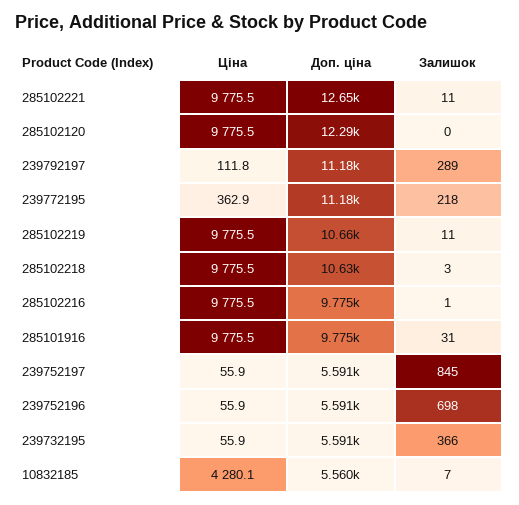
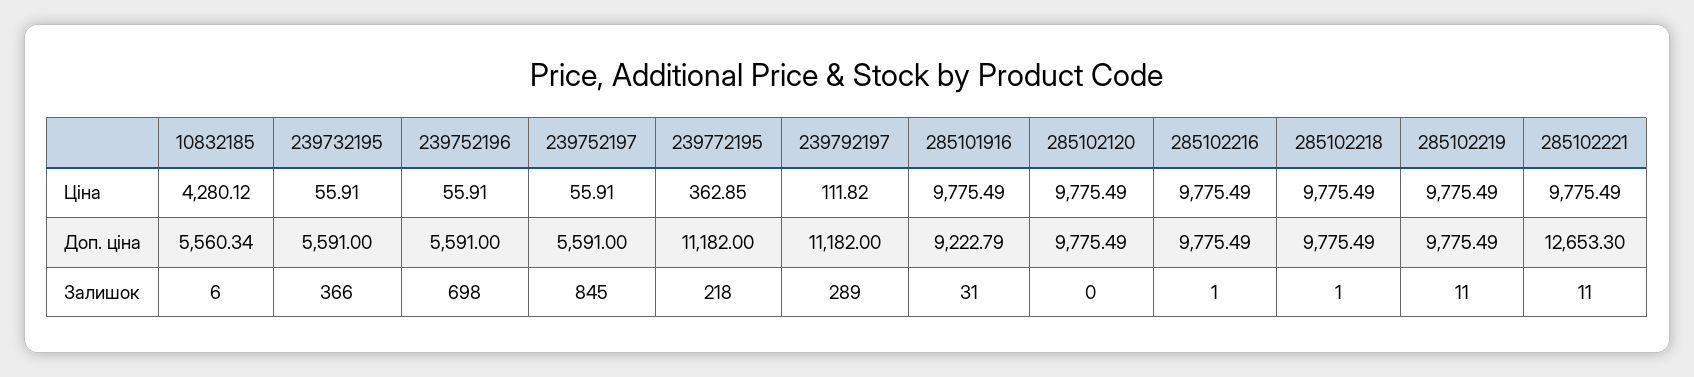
  {
    "Ціна": {
      "285102221": 9775.49,
      "285102120": 9775.49,
      "239792197": 111.82,
      "239772195": 362.85,
      "285102219": 9775.49,
      "285102218": 9775.49,
      "285102216": 9775.49,
      "285101916": 9775.49,
      "239752197": 55.91,
      "239752196": 55.91,
      "239732195": 55.91,
      "10832185": 4280.12
    },
    "Доп. ціна": {
      "285102221": 12653.3,
-     "285102120": 12290,
+     "285102120": 9775.49,
      "239792197": 11182,
      "239772195": 11182,
-     "285102219": 10660,
+     "285102219": 9775.49,
-     "285102218": 10630,
+     "285102218": 9775.49,
      "285102216": 9775.49,
-     "285101916": 9775,
+     "285101916": 9222.79,
      "239752197": 5591,
      "239752196": 5591,
      "239732195": 5591,
      "10832185": 5560.34
    },
    "Залишок": {
      "285102221": 11,
      "285102120": 0,
      "239792197": 289,
      "239772195": 218,
      "285102219": 11,
-     "285102218": 3,
+     "285102218": 1,
      "285102216": 1,
      "285101916": 31,
      "239752197": 845,
      "239752196": 698,
      "239732195": 366,
-     "10832185": 7
+     "10832185": 6
    }
  }

